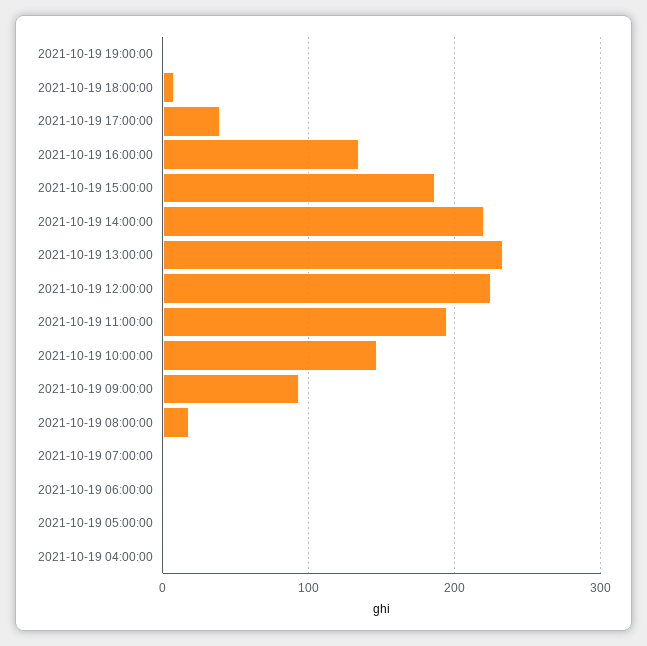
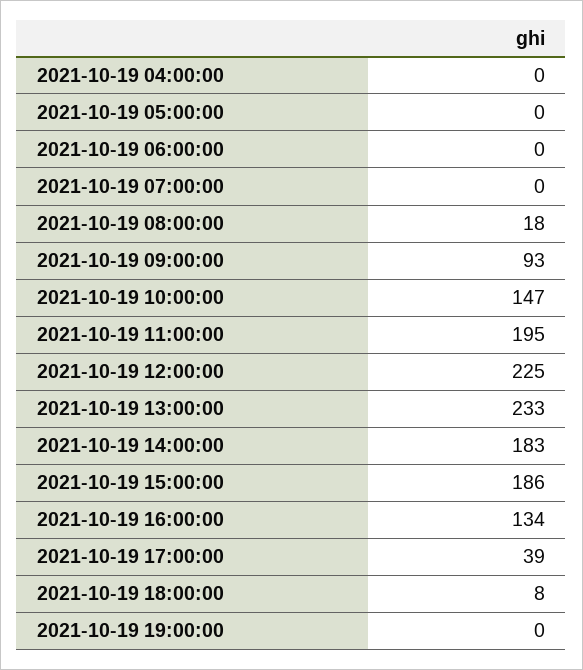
  {
    "2021-10-19 19:00:00": 0,
    "2021-10-19 18:00:00": 8,
    "2021-10-19 17:00:00": 39,
    "2021-10-19 16:00:00": 134,
    "2021-10-19 15:00:00": 186,
-   "2021-10-19 14:00:00": 220,
+   "2021-10-19 14:00:00": 183,
    "2021-10-19 13:00:00": 233,
    "2021-10-19 12:00:00": 225,
    "2021-10-19 11:00:00": 195,
    "2021-10-19 10:00:00": 147,
    "2021-10-19 09:00:00": 93,
    "2021-10-19 08:00:00": 18,
    "2021-10-19 07:00:00": 0,
    "2021-10-19 06:00:00": 0,
    "2021-10-19 05:00:00": 0,
    "2021-10-19 04:00:00": 0
  }

